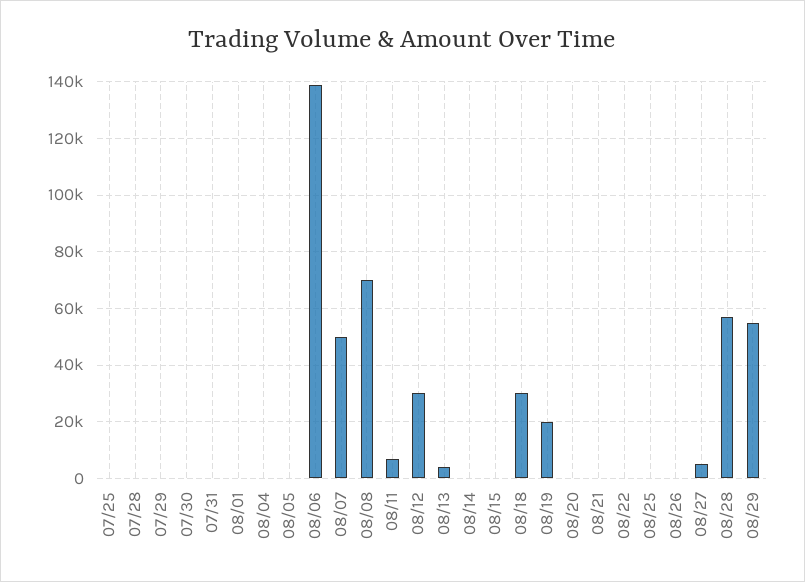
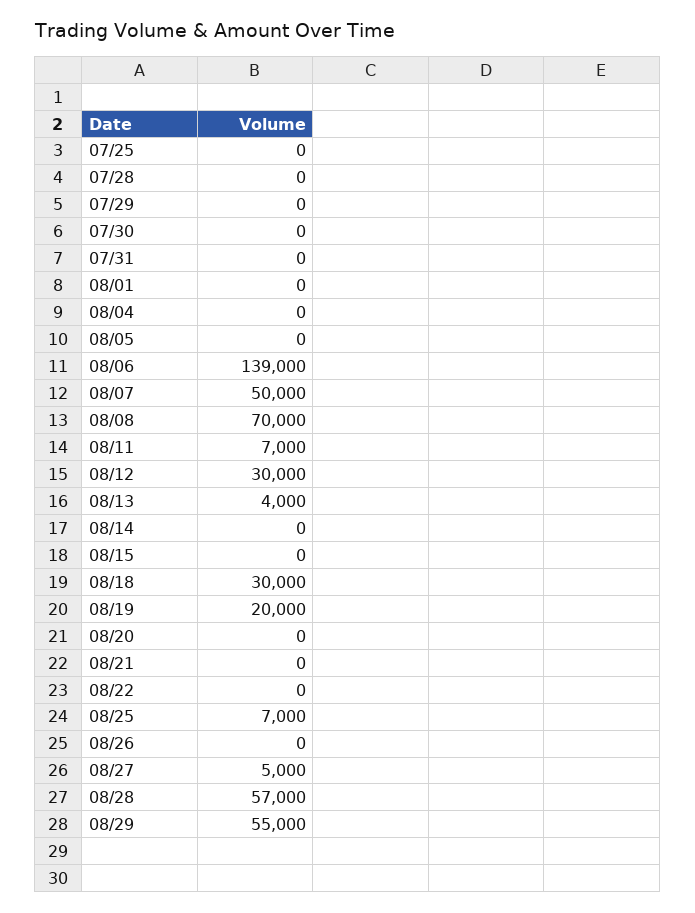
  {
    "07/25": 0,
    "07/28": 0,
    "07/29": 0,
    "07/30": 0,
    "07/31": 0,
    "08/01": 0,
    "08/04": 0,
    "08/05": 0,
    "08/06": 139000,
    "08/07": 50000,
    "08/08": 70000,
    "08/11": 7000,
    "08/12": 30000,
    "08/13": 4000,
    "08/14": 0,
    "08/15": 0,
    "08/18": 30000,
    "08/19": 20000,
    "08/20": 0,
    "08/21": 0,
    "08/22": 0,
-   "08/25": 0,
+   "08/25": 7000,
    "08/26": 0,
    "08/27": 5000,
    "08/28": 57000,
    "08/29": 55000
  }

